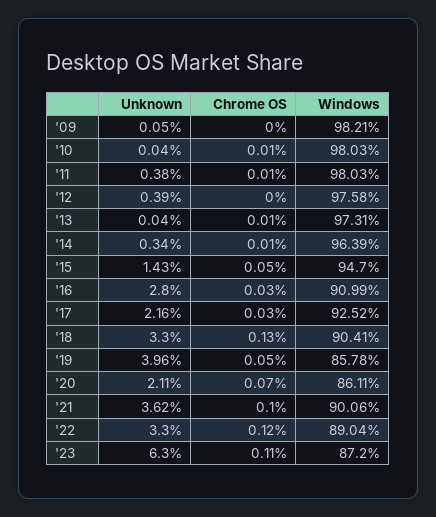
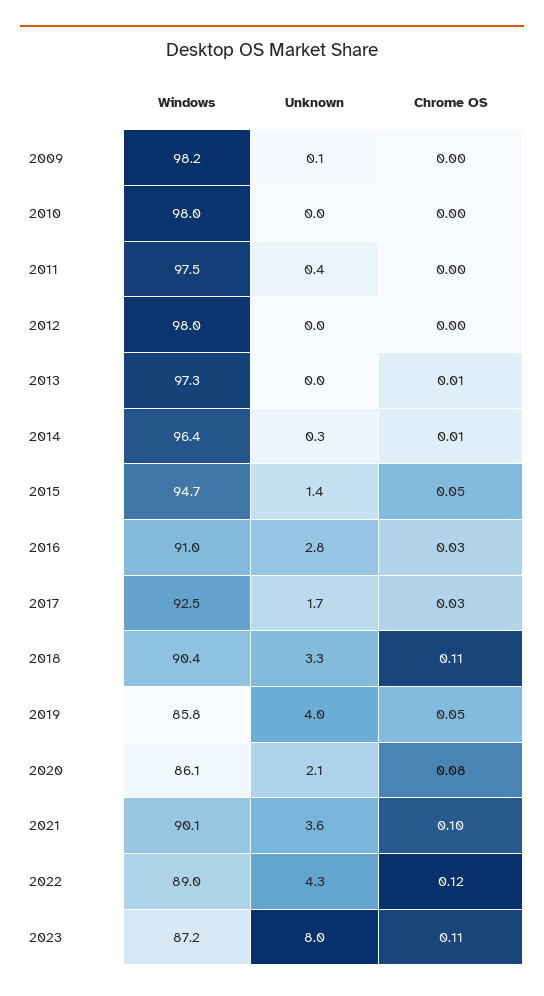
  {
    "Unknown": {
      "'09": 0.05,
      "'10": 0.04,
      "'11": 0.38,
-     "'12": 0.39,
+     "'12": 0,
      "'13": 0.04,
      "'14": 0.34,
      "'15": 1.43,
      "'16": 2.8,
-     "'17": 2.16,
+     "'17": 1.7,
      "'18": 3.3,
      "'19": 3.96,
      "'20": 2.11,
      "'21": 3.62,
-     "'22": 3.3,
+     "'22": 4.3,
-     "'23": 6.3
+     "'23": 8
    },
    "Chrome OS": {
      "'09": 0,
-     "'10": 0.01,
+     "'10": 0,
-     "'11": 0.01,
+     "'11": 0,
      "'12": 0,
      "'13": 0.01,
      "'14": 0.01,
      "'15": 0.05,
      "'16": 0.03,
      "'17": 0.03,
-     "'18": 0.13,
+     "'18": 0.11,
      "'19": 0.05,
-     "'20": 0.07,
+     "'20": 0.08,
      "'21": 0.1,
      "'22": 0.12,
      "'23": 0.11
    },
    "Windows": {
      "'09": 98.21,
      "'10": 98.03,
-     "'11": 98.03,
+     "'11": 97.5,
-     "'12": 97.58,
+     "'12": 98,
      "'13": 97.31,
      "'14": 96.39,
      "'15": 94.7,
      "'16": 90.99,
      "'17": 92.52,
      "'18": 90.41,
      "'19": 85.78,
      "'20": 86.11,
      "'21": 90.06,
      "'22": 89.04,
      "'23": 87.2
    }
  }

